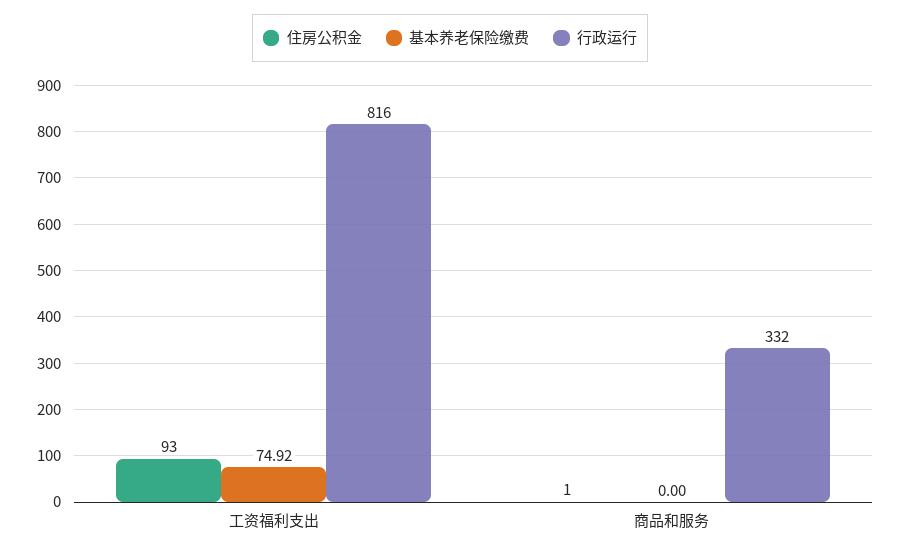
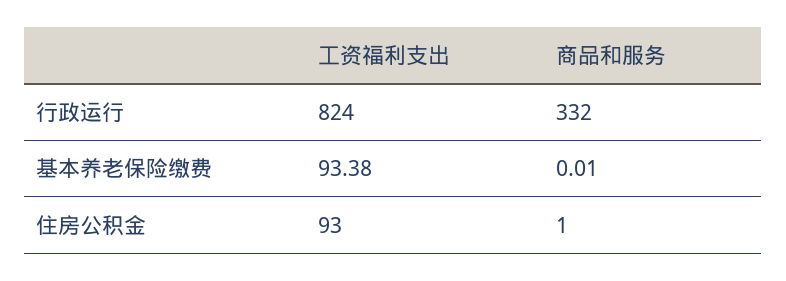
  {
    "住房公积金": {
      "工资福利支出": 93,
      "商品和服务": 1
    },
    "基本养老保险缴费": {
-     "工资福利支出": 74.92,
+     "工资福利支出": 93.38,
-     "商品和服务": 0
+     "商品和服务": 0.01
    },
    "行政运行": {
-     "工资福利支出": 816,
+     "工资福利支出": 824,
      "商品和服务": 332
    }
  }

